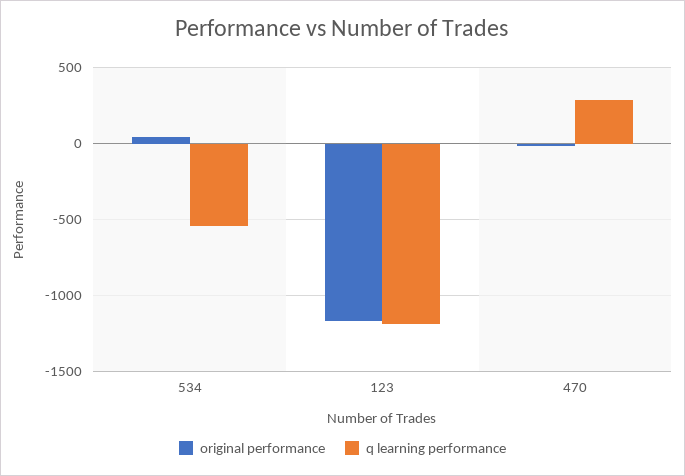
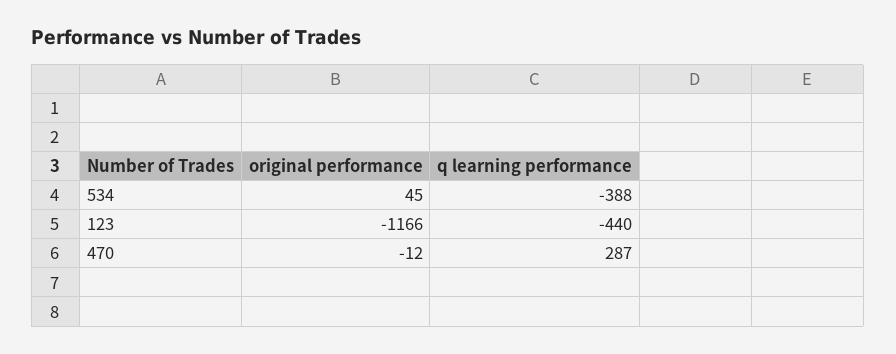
  {
    "original performance": {
      "534": 45,
      "123": -1166,
      "470": -12
    },
    "q learning performance": {
-     "534": -550,
+     "534": -388,
-     "123": -1200,
+     "123": -440,
      "470": 287
    }
  }

